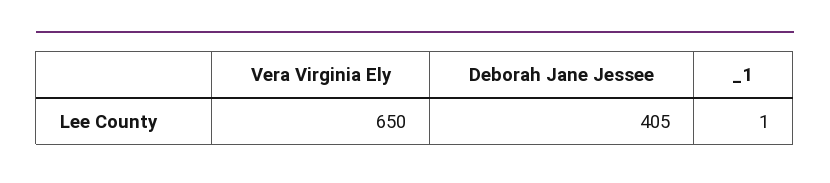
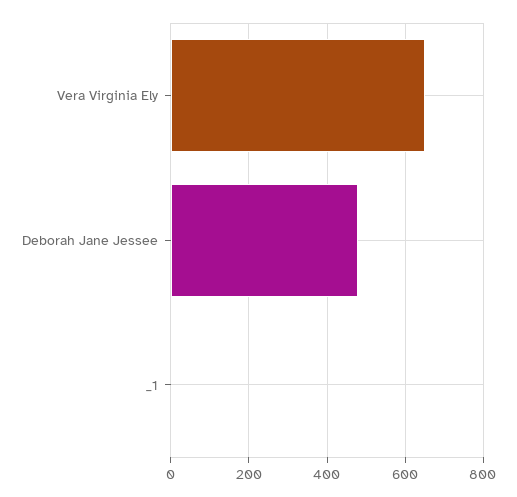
  {
    "Vera Virginia Ely": 650,
-   "Deborah Jane Jessee": 405,
+   "Deborah Jane Jessee": 480,
    "_1": 1
  }

